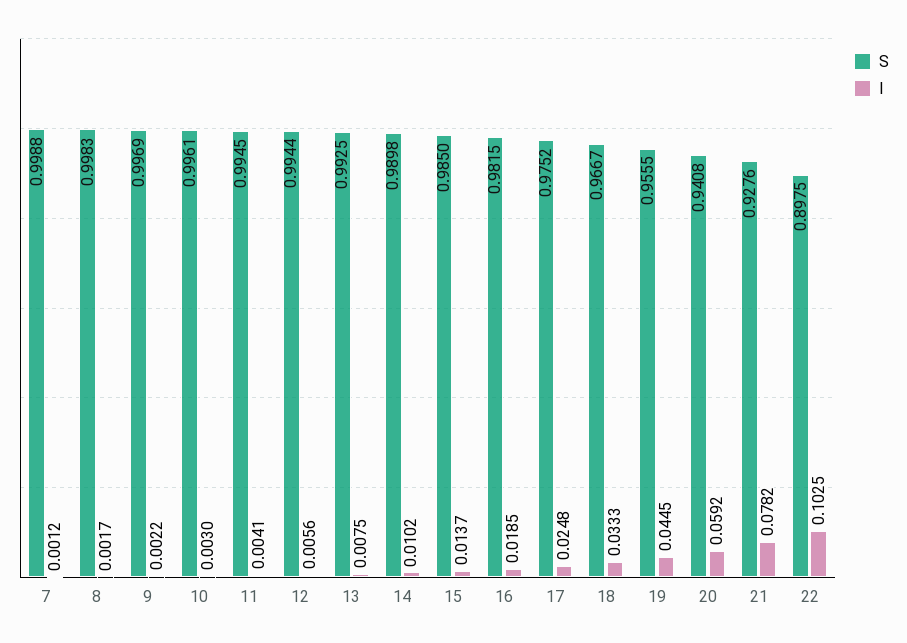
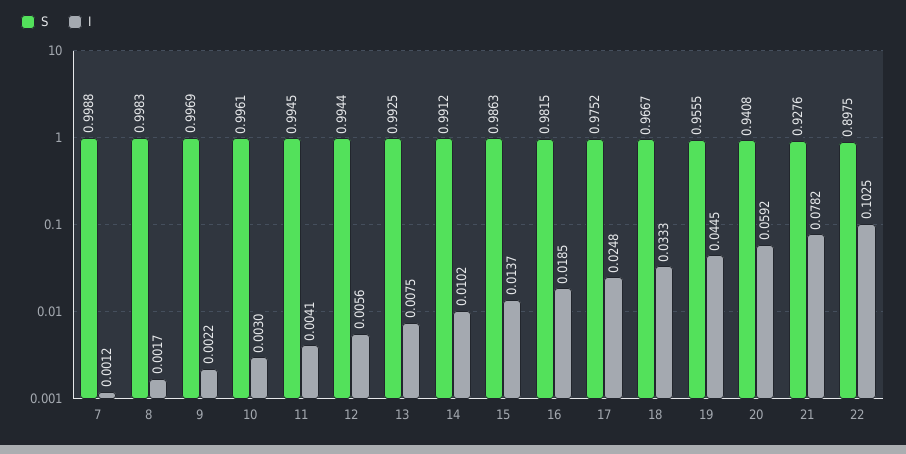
  {
    "S": {
      "7": 0.9988,
      "8": 0.9983,
      "9": 0.9969,
      "10": 0.9961,
      "11": 0.9945,
      "12": 0.9944,
      "13": 0.9925,
-     "14": 0.9898,
+     "14": 0.9912,
-     "15": 0.985,
+     "15": 0.9863,
      "16": 0.9815,
      "17": 0.9752,
      "18": 0.9667,
      "19": 0.9555,
      "20": 0.9408,
      "21": 0.9276,
      "22": 0.8975
    },
    "I": {
      "7": 0.0012,
      "8": 0.0017,
      "9": 0.0022,
      "10": 0.003,
      "11": 0.0041,
      "12": 0.0056,
      "13": 0.0075,
      "14": 0.0102,
      "15": 0.0137,
      "16": 0.0185,
      "17": 0.0248,
      "18": 0.0333,
      "19": 0.0445,
      "20": 0.0592,
      "21": 0.0782,
      "22": 0.1025
    }
  }

